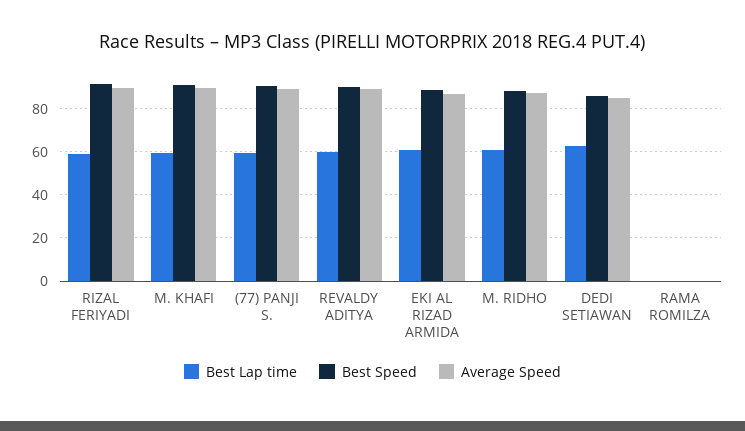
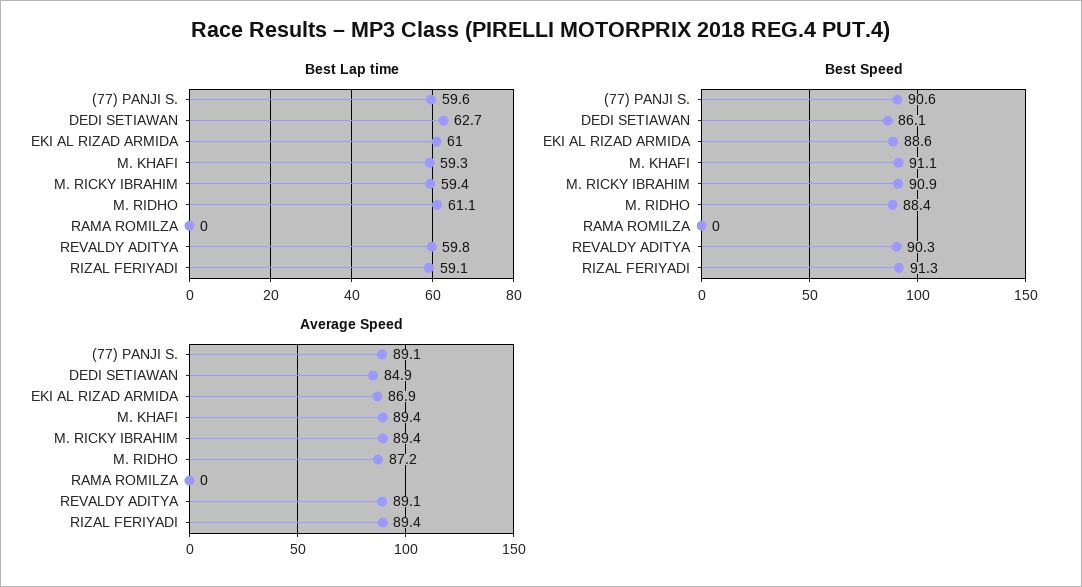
  {
    "Best Lap time": {
      "RIZAL FERIYADI": 59.1,
      "M. KHAFI": 59.3,
      "(77) PANJI S.": 59.6,
      "REVALDY ADITYA": 59.8,
      "EKI AL RIZAD ARMIDA": 61,
      "M. RIDHO": 61.1,
      "DEDI SETIAWAN": 62.7,
-     "RAMA ROMILZA": 0
+     "RAMA ROMILZA": 0,
+     "M. RICKY IBRAHIM": 59.4
    },
    "Best Speed": {
      "RIZAL FERIYADI": 91.3,
      "M. KHAFI": 91.1,
      "(77) PANJI S.": 90.6,
      "REVALDY ADITYA": 90.3,
      "EKI AL RIZAD ARMIDA": 88.6,
      "M. RIDHO": 88.4,
      "DEDI SETIAWAN": 86.1,
-     "RAMA ROMILZA": 0
+     "RAMA ROMILZA": 0,
+     "M. RICKY IBRAHIM": 90.9
    },
    "Average Speed": {
      "RIZAL FERIYADI": 89.4,
      "M. KHAFI": 89.4,
      "(77) PANJI S.": 89.1,
      "REVALDY ADITYA": 89.1,
      "EKI AL RIZAD ARMIDA": 86.9,
      "M. RIDHO": 87.2,
      "DEDI SETIAWAN": 84.9,
-     "RAMA ROMILZA": 0
+     "RAMA ROMILZA": 0,
+     "M. RICKY IBRAHIM": 89.4
    }
  }

